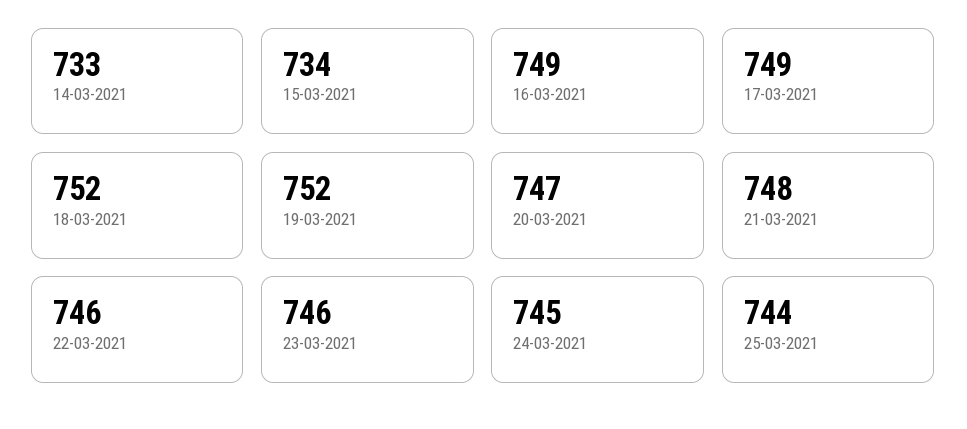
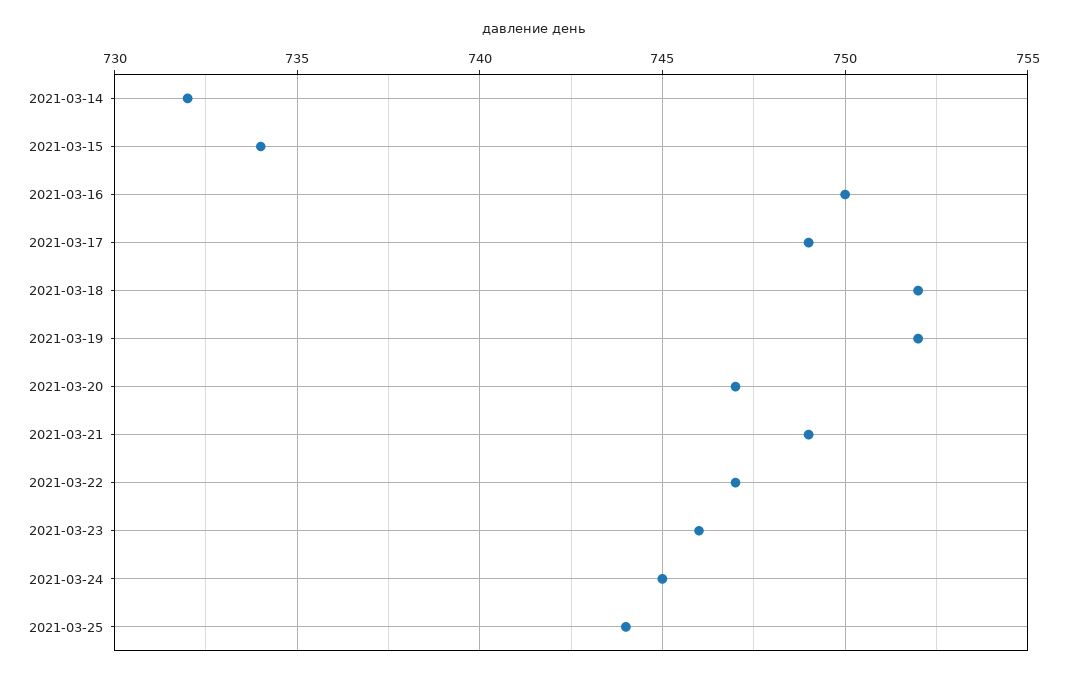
  {
-   "14-03-2021": 733,
+   "14-03-2021": 732,
    "15-03-2021": 734,
-   "16-03-2021": 749,
+   "16-03-2021": 750,
    "17-03-2021": 749,
    "18-03-2021": 752,
    "19-03-2021": 752,
    "20-03-2021": 747,
-   "21-03-2021": 748,
+   "21-03-2021": 749,
-   "22-03-2021": 746,
+   "22-03-2021": 747,
    "23-03-2021": 746,
    "24-03-2021": 745,
    "25-03-2021": 744
  }

